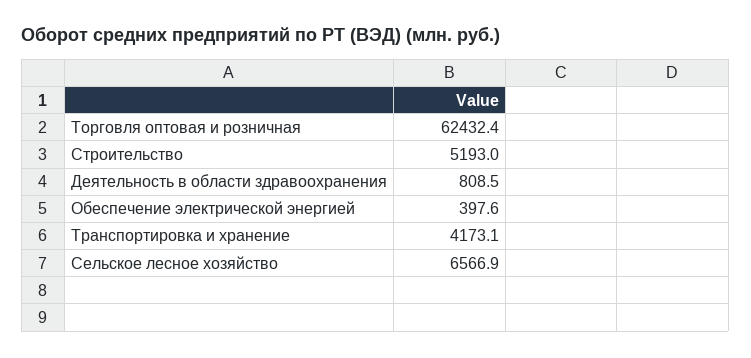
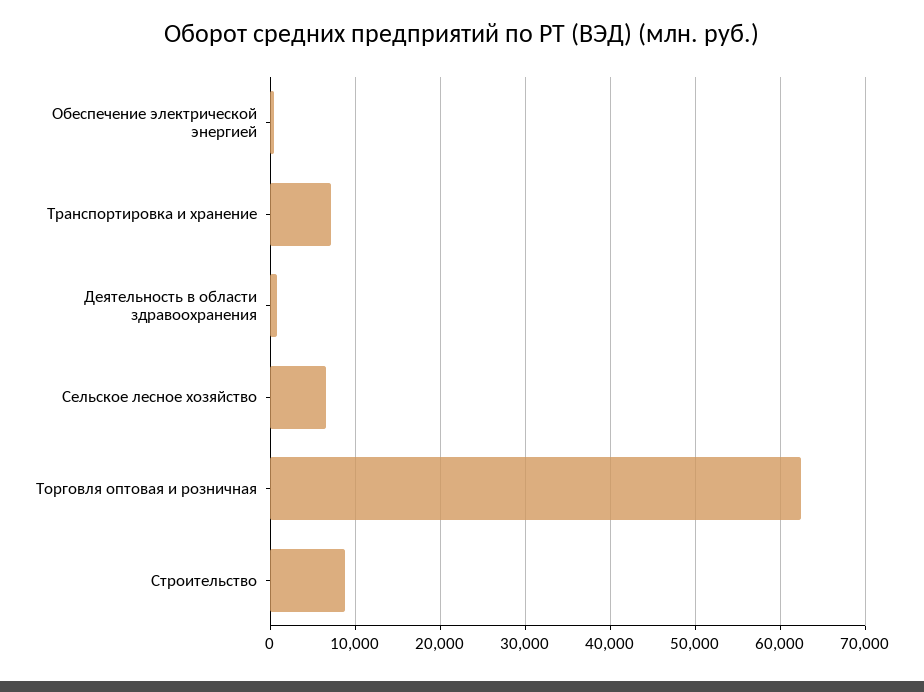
  {
    "Торговля оптовая и розничная": 62432.4,
-   "Строительство": 5193,
+   "Строительство": 9000,
    "Деятельность в области здравоохранения": 808.5,
    "Обеспечение электрической энергией": 397.6,
-   "Транспортировка и хранение": 4173.1,
+   "Транспортировка и хранение": 7000,
    "Сельское лесное хозяйство": 6566.9
  }

